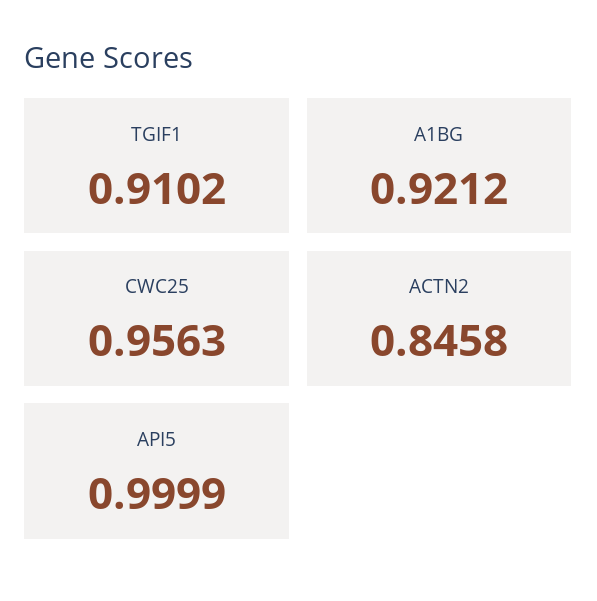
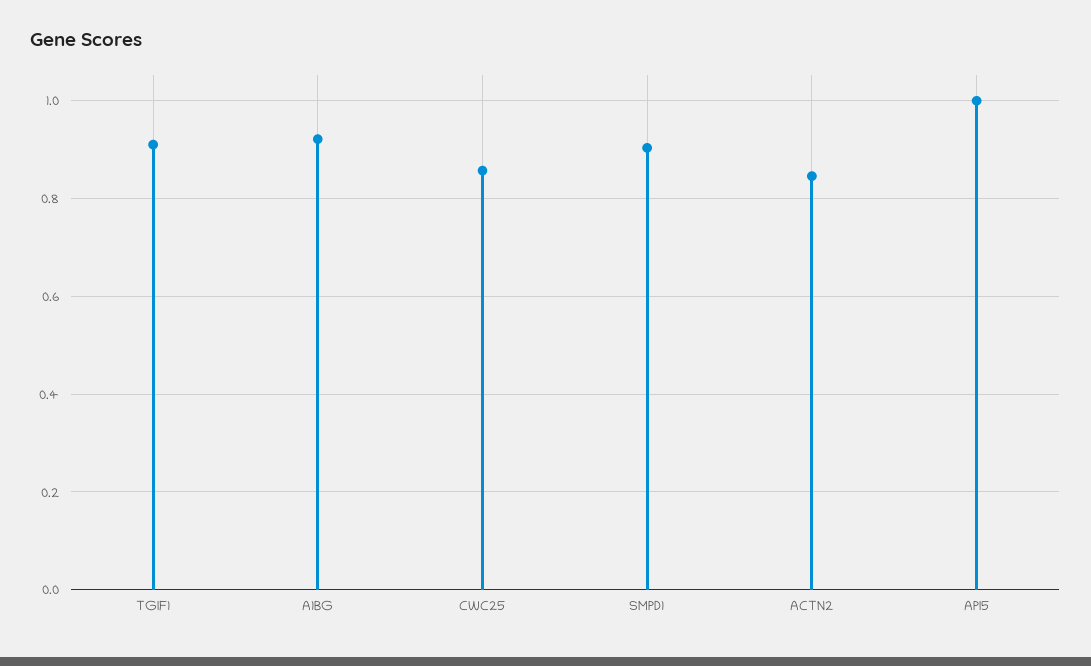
  {
    "TGIF1": 0.9102,
    "A1BG": 0.9212,
-   "CWC25": 0.9563,
+   "CWC25": 0.86,
    "ACTN2": 0.8458,
-   "API5": 0.9999
+   "API5": 0.9999,
+   "SMPD1": 0.9
  }

